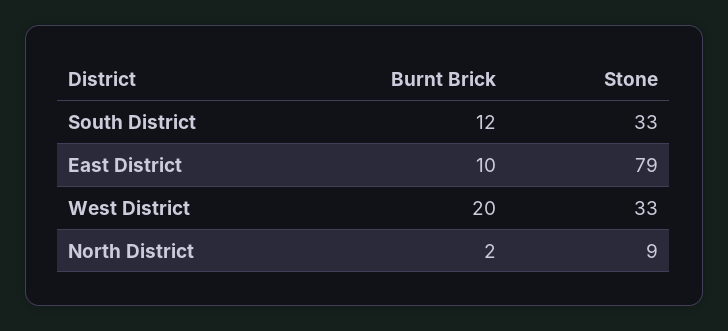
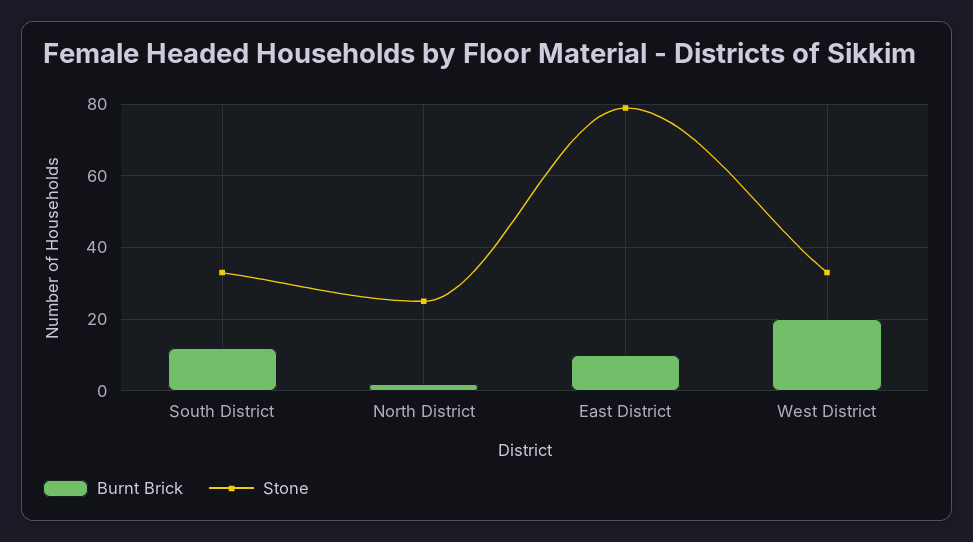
  {
    "Burnt Brick": {
      "South District": 12,
      "East District": 10,
      "West District": 20,
      "North District": 2
    },
    "Stone": {
      "South District": 33,
      "East District": 79,
      "West District": 33,
-     "North District": 9
+     "North District": 25
    }
  }

